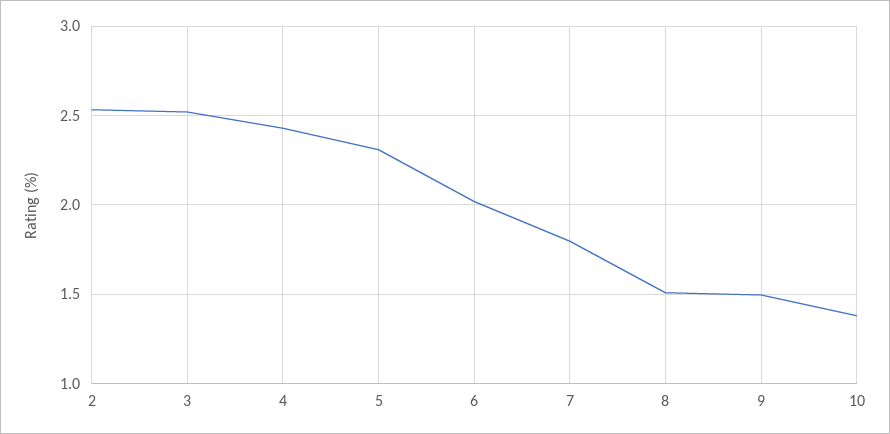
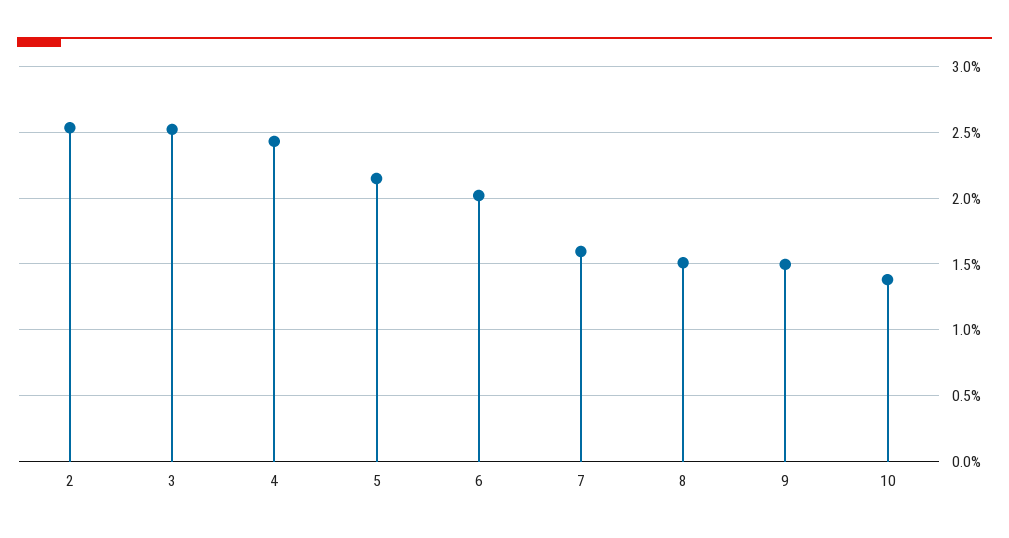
  {
    "2": 2.55,
    "3": 2.5,
    "4": 2.45,
-   "5": 2.3,
+   "5": 2.15,
    "6": 2,
-   "7": 1.8,
+   "7": 1.6,
    "8": 1.5,
    "9": 1.5,
    "10": 1.4
  }

